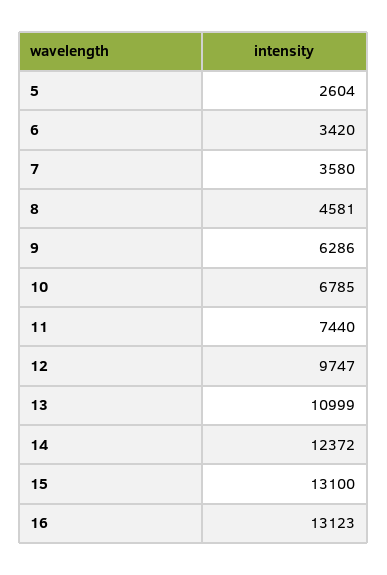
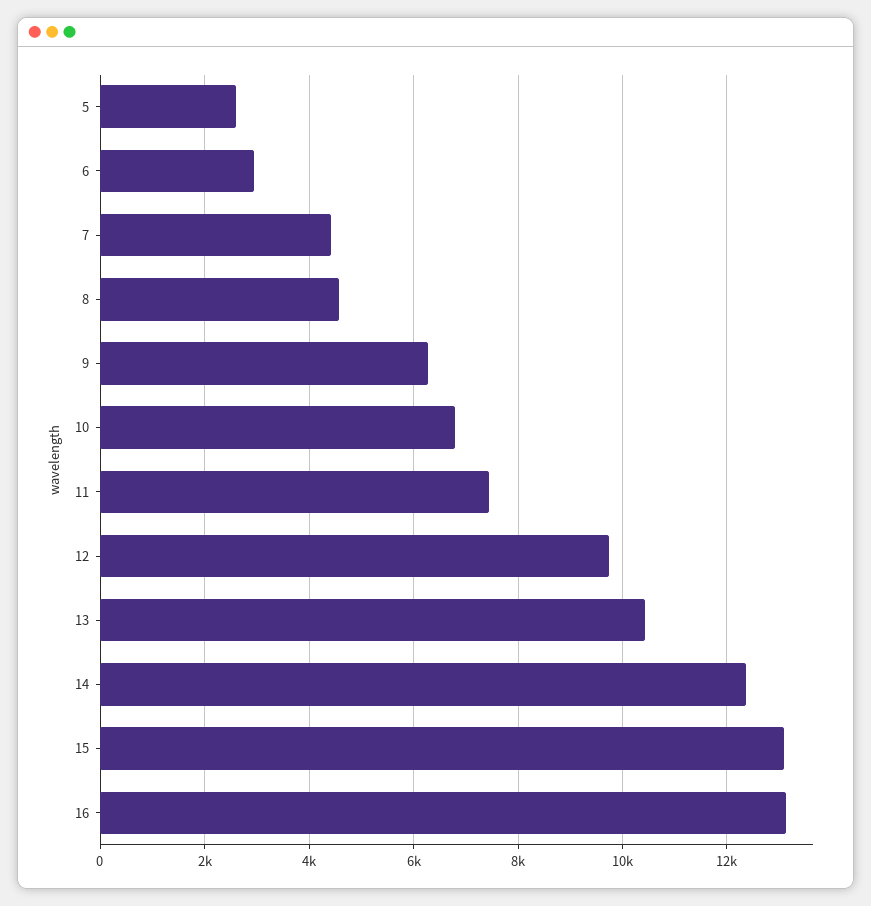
  {
    "5": 2604,
-   "6": 3420,
+   "6": 3000,
-   "7": 3580,
+   "7": 4400,
    "8": 4581,
    "9": 6286,
    "10": 6785,
    "11": 7440,
    "12": 9747,
-   "13": 10999,
+   "13": 10400,
    "14": 12372,
    "15": 13100,
    "16": 13123
  }

